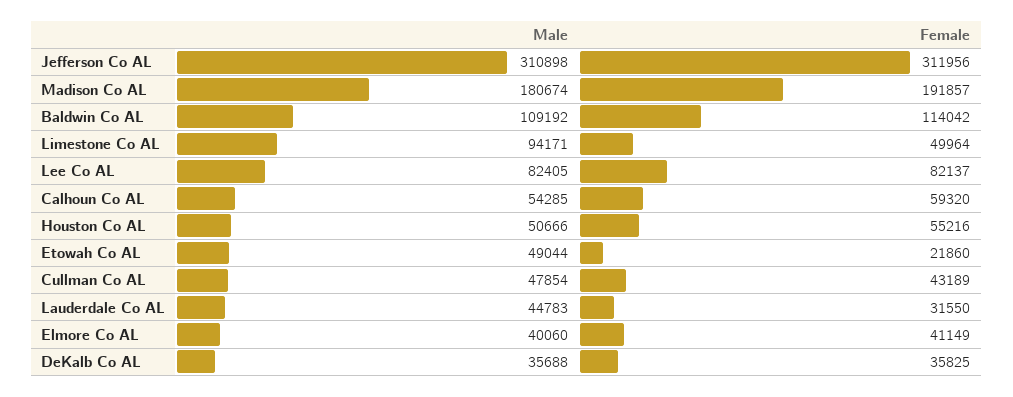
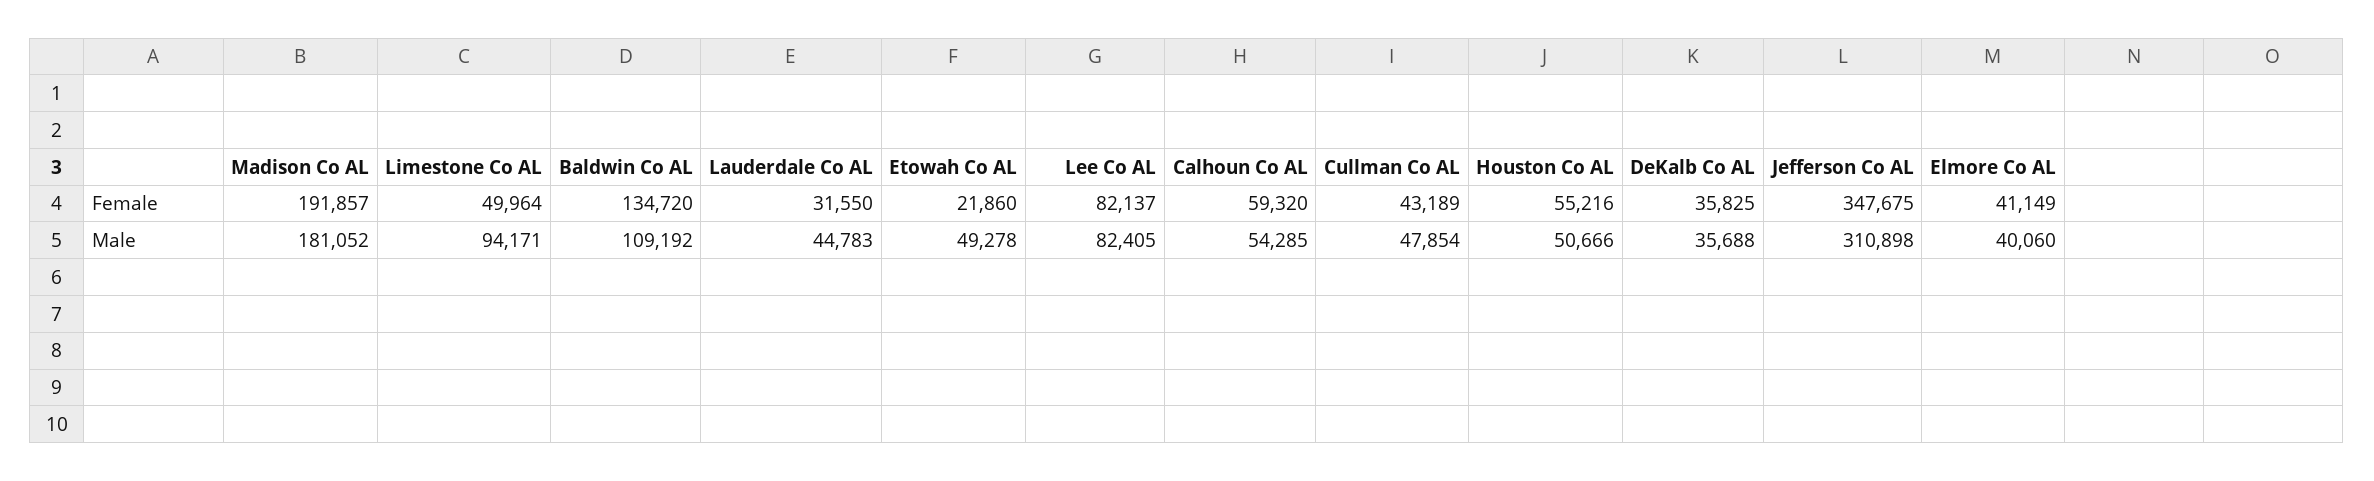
  {
    "Male": {
      "Jefferson Co AL": 310898,
-     "Madison Co AL": 180674,
+     "Madison Co AL": 181052,
      "Baldwin Co AL": 109192,
      "Limestone Co AL": 94171,
      "Lee Co AL": 82405,
      "Calhoun Co AL": 54285,
      "Houston Co AL": 50666,
-     "Etowah Co AL": 49044,
+     "Etowah Co AL": 49278,
      "Cullman Co AL": 47854,
      "Lauderdale Co AL": 44783,
      "Elmore Co AL": 40060,
      "DeKalb Co AL": 35688
    },
    "Female": {
-     "Jefferson Co AL": 311956,
+     "Jefferson Co AL": 347675,
      "Madison Co AL": 191857,
-     "Baldwin Co AL": 114042,
+     "Baldwin Co AL": 134720,
      "Limestone Co AL": 49964,
      "Lee Co AL": 82137,
      "Calhoun Co AL": 59320,
      "Houston Co AL": 55216,
      "Etowah Co AL": 21860,
      "Cullman Co AL": 43189,
      "Lauderdale Co AL": 31550,
      "Elmore Co AL": 41149,
      "DeKalb Co AL": 35825
    }
  }

